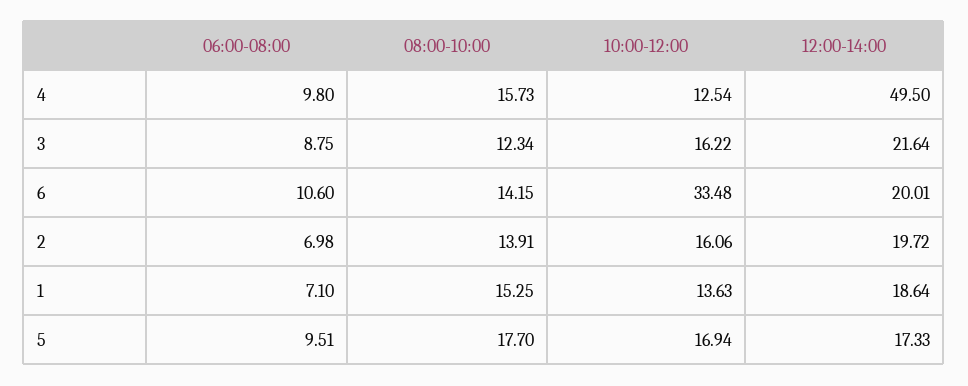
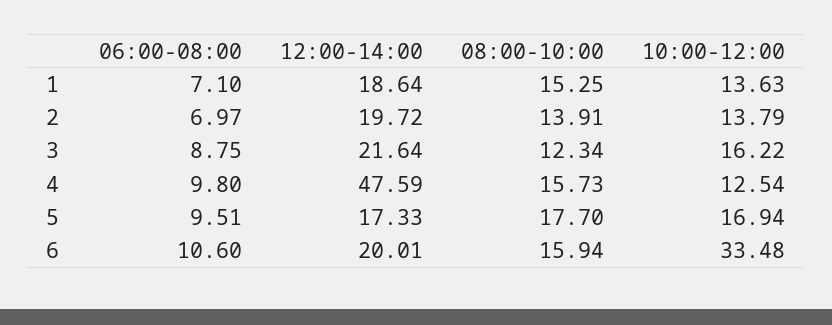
  {
    "06:00-08:00": {
      "4": 9.8,
      "3": 8.75,
      "6": 10.6,
-     "2": 6.98,
+     "2": 6.97,
      "1": 7.1,
      "5": 9.51
    },
    "08:00-10:00": {
      "4": 15.73,
      "3": 12.34,
-     "6": 14.15,
+     "6": 15.94,
      "2": 13.91,
      "1": 15.25,
      "5": 17.7
    },
    "10:00-12:00": {
      "4": 12.54,
      "3": 16.22,
      "6": 33.48,
-     "2": 16.06,
+     "2": 13.79,
      "1": 13.63,
      "5": 16.94
    },
    "12:00-14:00": {
-     "4": 49.5,
+     "4": 47.59,
      "3": 21.64,
      "6": 20.01,
      "2": 19.72,
      "1": 18.64,
      "5": 17.33
    }
  }

